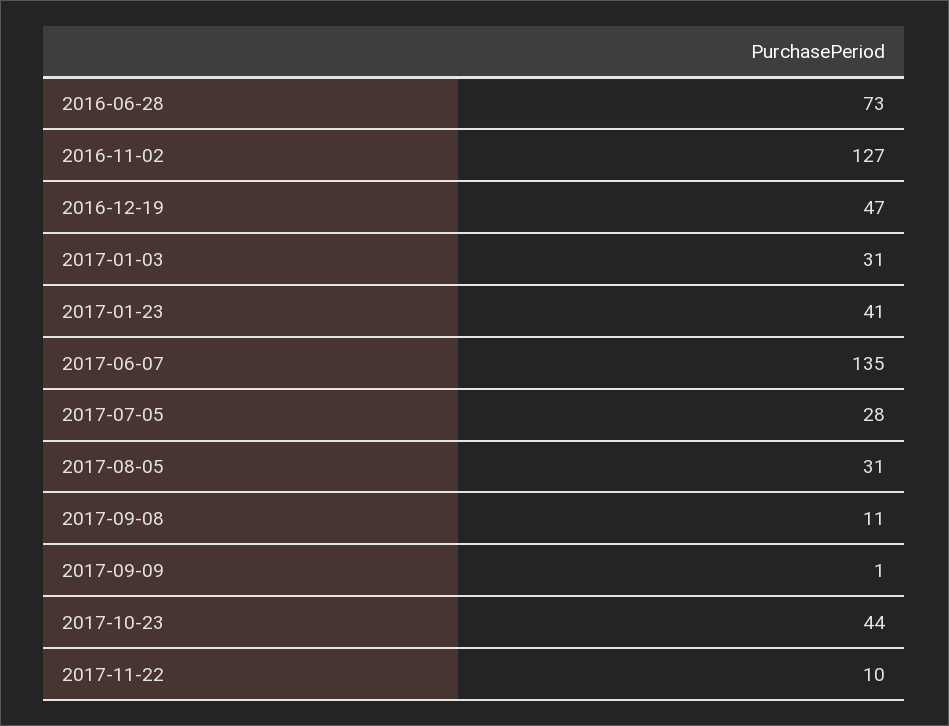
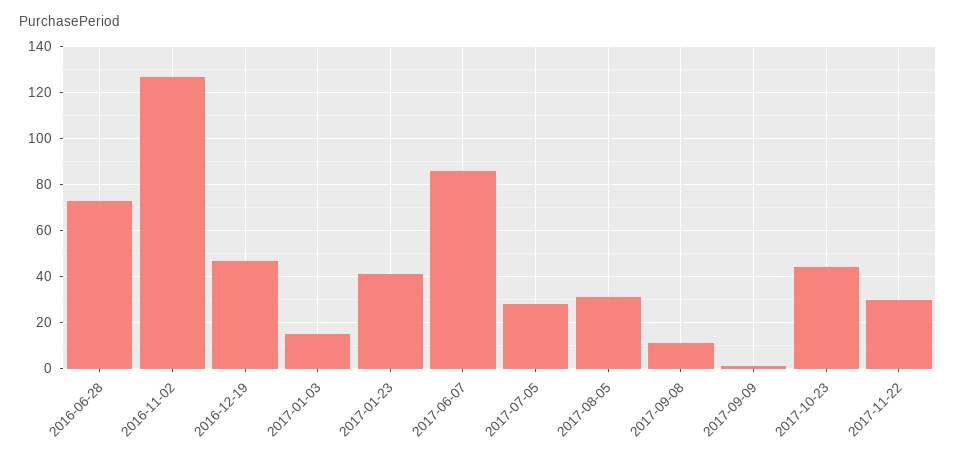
  {
    "2016-06-28": 73,
    "2016-11-02": 127,
    "2016-12-19": 47,
-   "2017-01-03": 31,
+   "2017-01-03": 15,
    "2017-01-23": 41,
-   "2017-06-07": 135,
+   "2017-06-07": 85,
    "2017-07-05": 28,
    "2017-08-05": 31,
    "2017-09-08": 11,
    "2017-09-09": 1,
    "2017-10-23": 44,
-   "2017-11-22": 10
+   "2017-11-22": 30
  }

